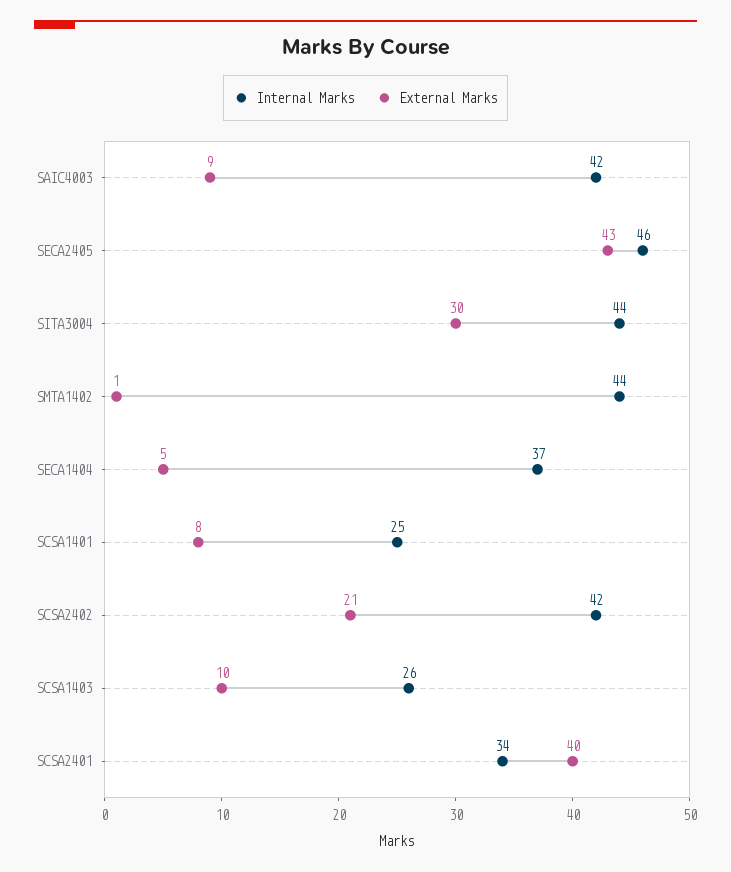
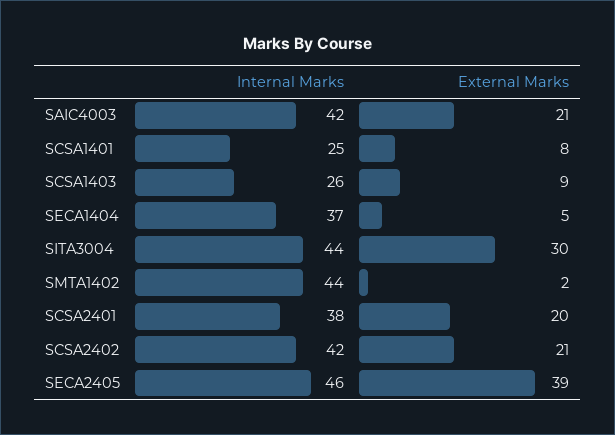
  {
    "Internal Marks": {
      "SAIC4003": 42,
      "SECA2405": 46,
      "SITA3004": 44,
      "SMTA1402": 44,
      "SECA1404": 37,
      "SCSA1401": 25,
      "SCSA2402": 42,
      "SCSA1403": 26,
-     "SCSA2401": 34
+     "SCSA2401": 38
    },
    "External Marks": {
-     "SAIC4003": 9,
+     "SAIC4003": 21,
-     "SECA2405": 43,
+     "SECA2405": 39,
      "SITA3004": 30,
-     "SMTA1402": 1,
+     "SMTA1402": 2,
      "SECA1404": 5,
      "SCSA1401": 8,
      "SCSA2402": 21,
-     "SCSA1403": 10,
+     "SCSA1403": 9,
-     "SCSA2401": 40
+     "SCSA2401": 20
    }
  }

